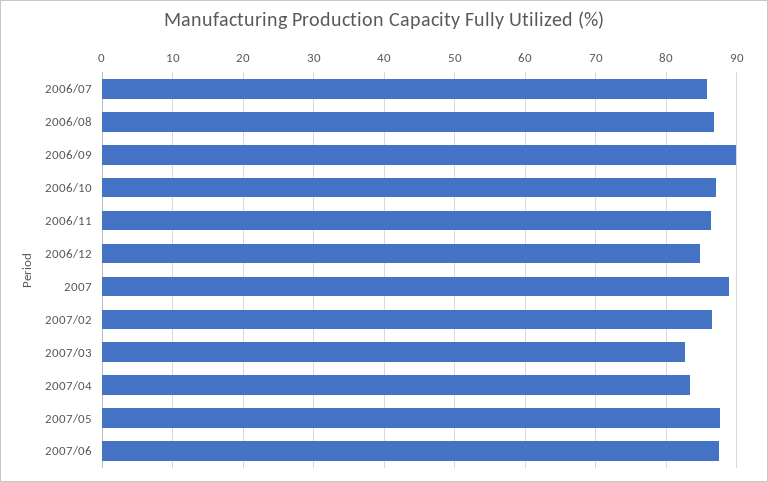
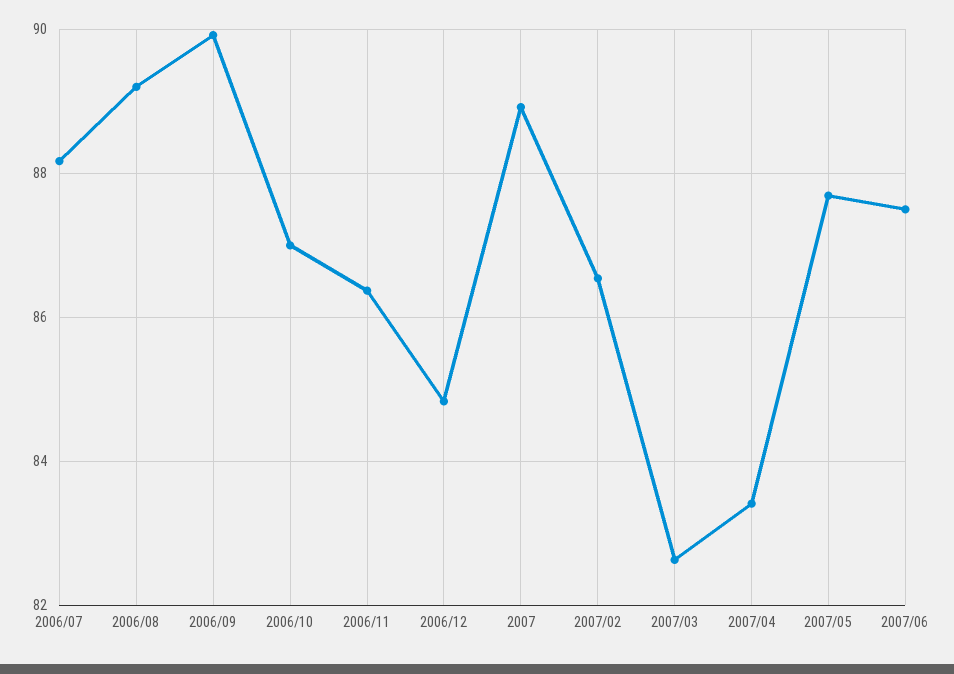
  {
-   "2006/07": 86,
+   "2006/07": 88.2,
-   "2006/08": 87,
+   "2006/08": 89.2,
    "2006/09": 90,
    "2006/10": 87,
    "2006/11": 86.4,
    "2006/12": 84.8,
    "2007": 89,
    "2007/02": 86.6,
    "2007/03": 82.6,
    "2007/04": 83.4,
    "2007/05": 87.6,
    "2007/06": 87.6
  }

